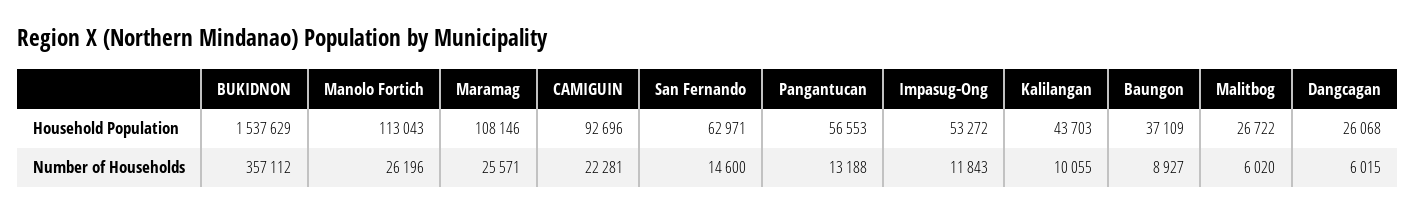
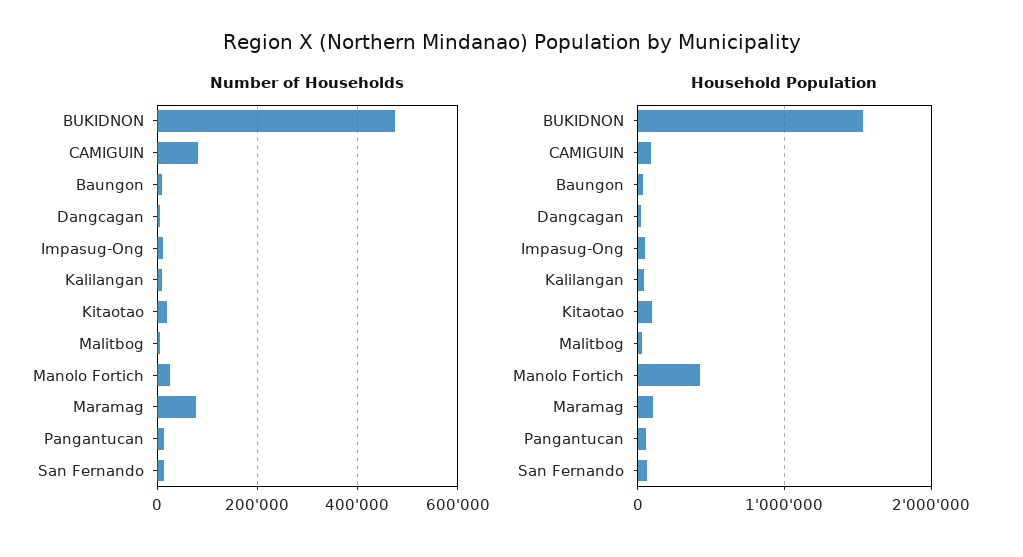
  {
    "Household Population": {
      "BUKIDNON": 1537629,
-     "Manolo Fortich": 113043,
+     "Manolo Fortich": 400000,
      "Maramag": 108146,
      "CAMIGUIN": 92696,
      "San Fernando": 62971,
      "Pangantucan": 56553,
      "Impasug-Ong": 53272,
      "Kalilangan": 43703,
      "Baungon": 37109,
      "Malitbog": 26722,
-     "Dangcagan": 26068
+     "Dangcagan": 26068,
+     "Kitaotao": 100000
    },
    "Number of Households": {
-     "BUKIDNON": 357112,
+     "BUKIDNON": 480000,
      "Manolo Fortich": 26196,
-     "Maramag": 25571,
+     "Maramag": 80000,
-     "CAMIGUIN": 22281,
+     "CAMIGUIN": 80000,
      "San Fernando": 14600,
      "Pangantucan": 13188,
      "Impasug-Ong": 11843,
      "Kalilangan": 10055,
      "Baungon": 8927,
      "Malitbog": 6020,
-     "Dangcagan": 6015
+     "Dangcagan": 6015,
+     "Kitaotao": 20000
    }
  }

